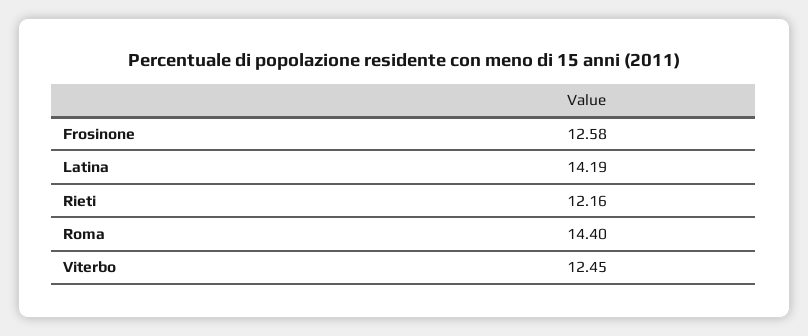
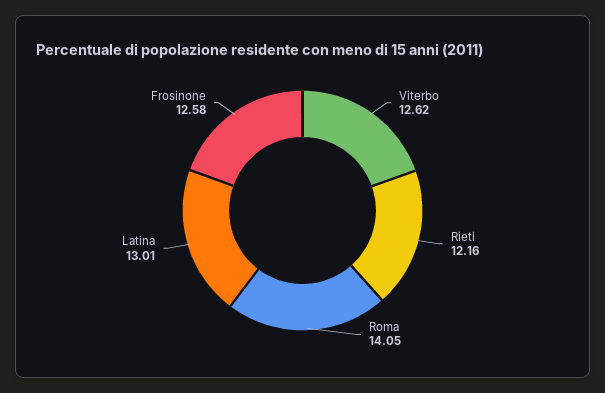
  {
    "Frosinone": 12.58,
-   "Latina": 14.19,
+   "Latina": 13.01,
    "Rieti": 12.16,
-   "Roma": 14.4,
+   "Roma": 14.05,
-   "Viterbo": 12.45
+   "Viterbo": 12.62
  }

